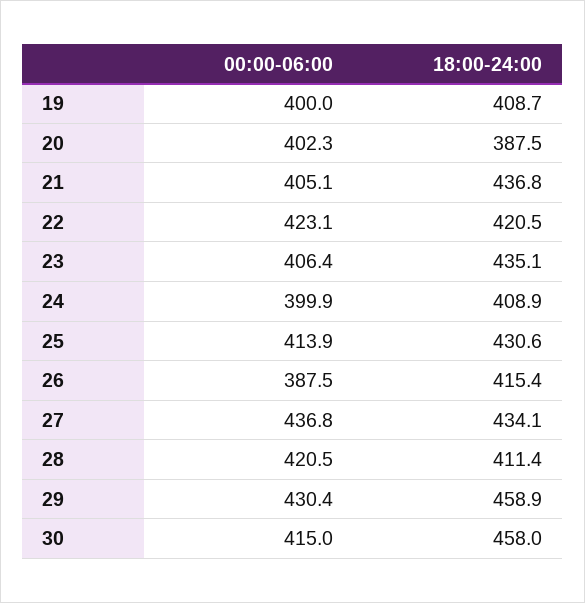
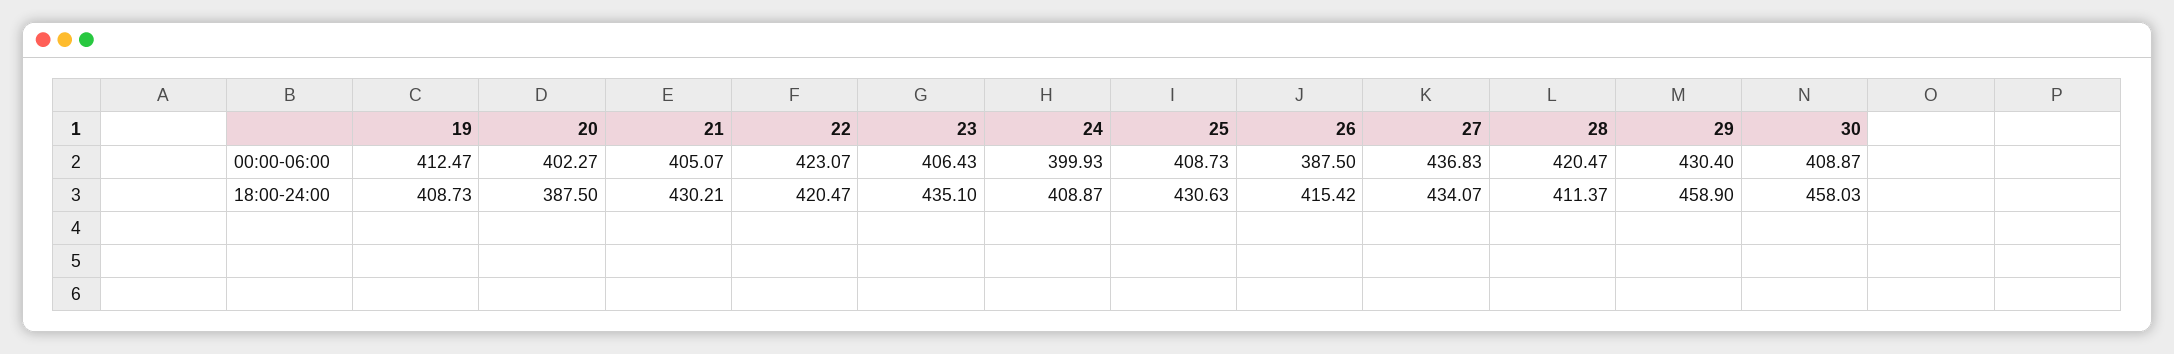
  {
    "00:00-06:00": {
-     "19": 400,
+     "19": 412.47,
      "20": 402.27,
      "21": 405.07,
      "22": 423.07,
      "23": 406.43,
      "24": 399.93,
-     "25": 413.9,
+     "25": 408.73,
      "26": 387.5,
      "27": 436.83,
      "28": 420.47,
      "29": 430.4,
-     "30": 415
+     "30": 408.87
    },
    "18:00-24:00": {
      "19": 408.73,
      "20": 387.5,
-     "21": 436.8,
+     "21": 430.21,
      "22": 420.47,
      "23": 435.1,
      "24": 408.87,
      "25": 430.63,
      "26": 415.42,
      "27": 434.07,
      "28": 411.37,
      "29": 458.9,
      "30": 458.03
    }
  }

